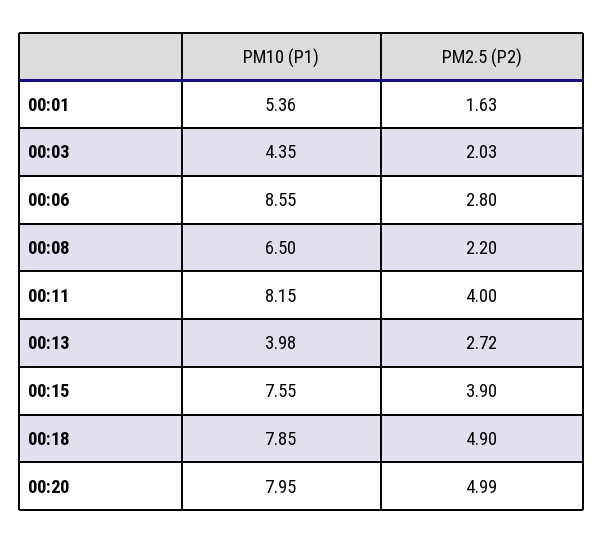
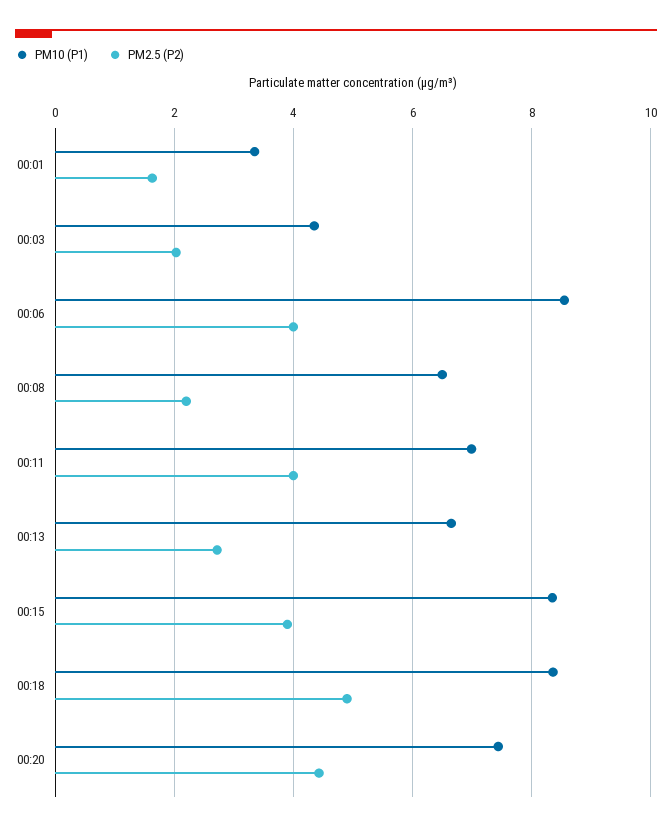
  {
    "PM10 (P1)": {
-     "00:01": 5.36,
+     "00:01": 3.4,
      "00:03": 4.35,
      "00:06": 8.55,
      "00:08": 6.5,
-     "00:11": 8.15,
+     "00:11": 7,
-     "00:13": 3.98,
+     "00:13": 6.6,
-     "00:15": 7.55,
+     "00:15": 8.4,
-     "00:18": 7.85,
+     "00:18": 8.4,
-     "00:20": 7.95
+     "00:20": 7.4
    },
    "PM2.5 (P2)": {
      "00:01": 1.63,
      "00:03": 2.03,
-     "00:06": 2.8,
+     "00:06": 4,
      "00:08": 2.2,
      "00:11": 4,
      "00:13": 2.72,
      "00:15": 3.9,
      "00:18": 4.9,
-     "00:20": 4.99
+     "00:20": 4.4
    }
  }

